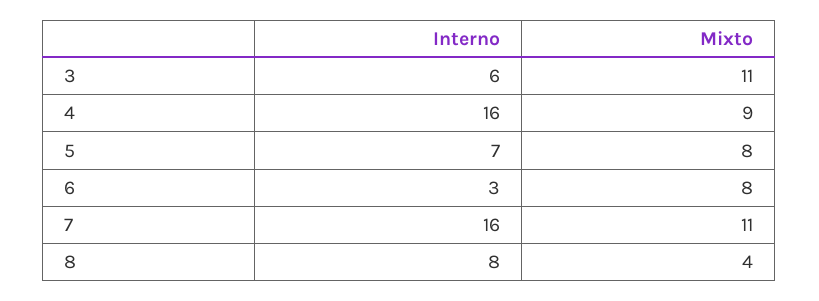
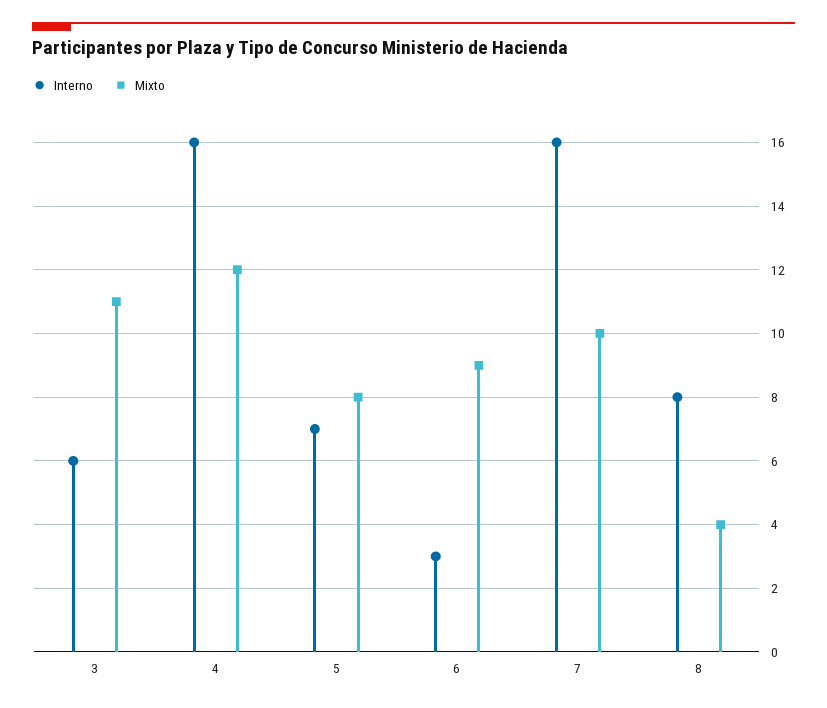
  {
    "Interno": {
      "3": 6,
      "4": 16,
      "5": 7,
      "6": 3,
      "7": 16,
      "8": 8
    },
    "Mixto": {
      "3": 11,
-     "4": 9,
+     "4": 12,
      "5": 8,
-     "6": 8,
+     "6": 9,
-     "7": 11,
+     "7": 10,
      "8": 4
    }
  }

